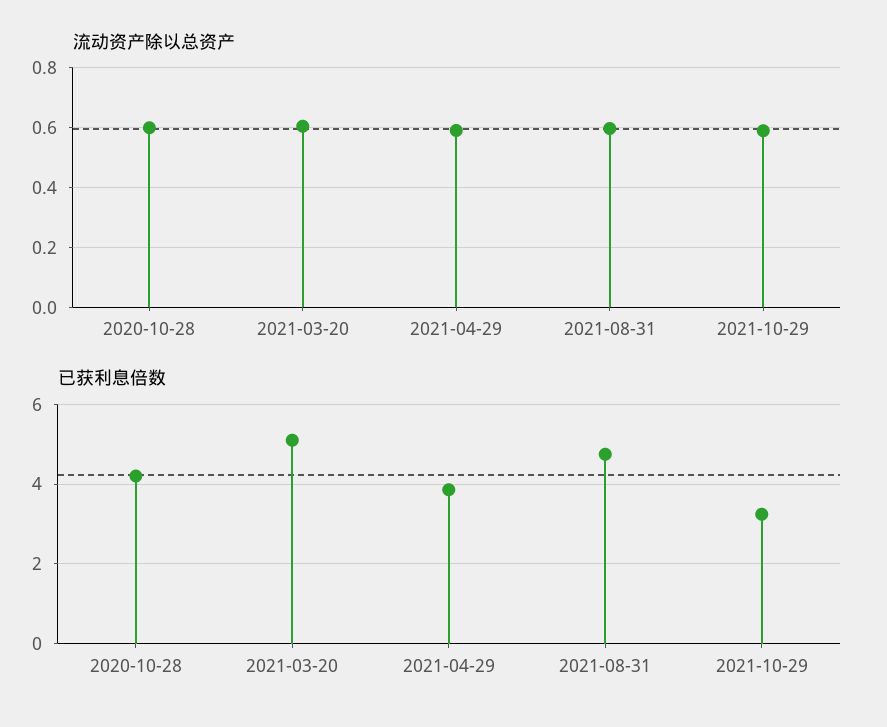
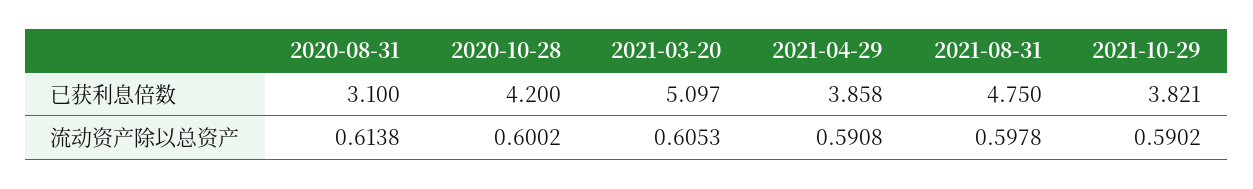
  {
    "流动资产除以总资产": {
      "2020-10-28": 0.6002,
      "2021-03-20": 0.6053,
      "2021-04-29": 0.5908,
      "2021-08-31": 0.5978,
-     "2021-10-29": 0.5902
+     "2021-10-29": 0.5902,
+     "2020-08-31": 0.6138
    },
    "已获利息倍数": {
      "2020-10-28": 4.2,
      "2021-03-20": 5.097,
      "2021-04-29": 3.858,
      "2021-08-31": 4.75,
-     "2021-10-29": 3.2
+     "2021-10-29": 3.821,
+     "2020-08-31": 3.1
    }
  }

